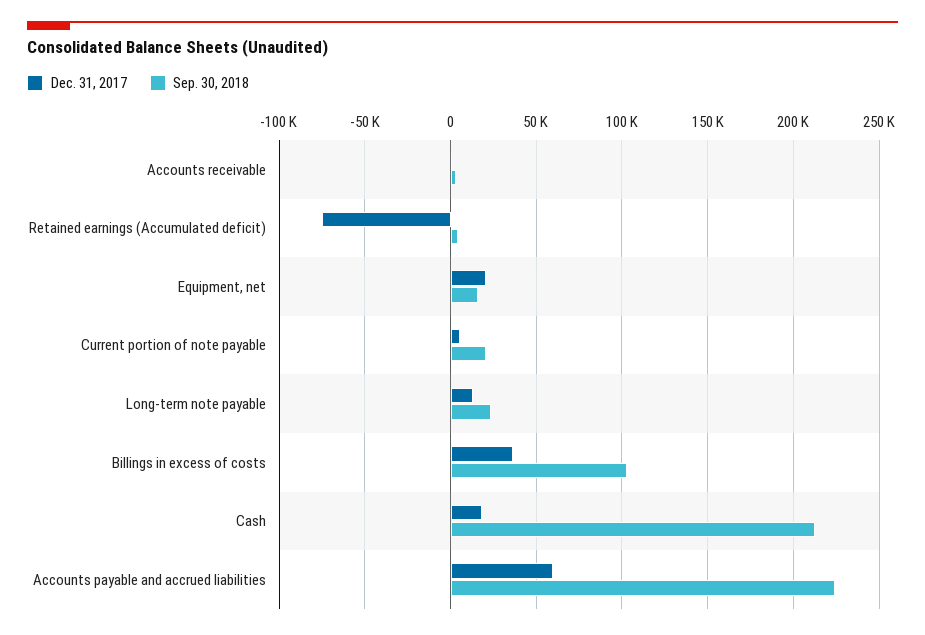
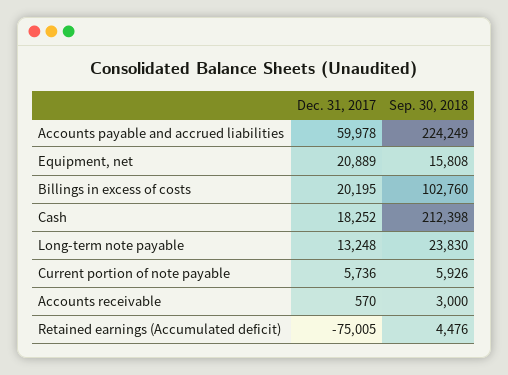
  {
    "Dec. 31, 2017": {
      "Accounts receivable": 570,
      "Retained earnings (Accumulated deficit)": -75005,
      "Equipment, net": 20889,
      "Current portion of note payable": 5736,
      "Long-term note payable": 13248,
-     "Billings in excess of costs": 35000,
+     "Billings in excess of costs": 20195,
      "Cash": 18252,
      "Accounts payable and accrued liabilities": 59978
    },
    "Sep. 30, 2018": {
      "Accounts receivable": 3000,
      "Retained earnings (Accumulated deficit)": 4476,
      "Equipment, net": 15808,
-     "Current portion of note payable": 20000,
+     "Current portion of note payable": 5926,
      "Long-term note payable": 23830,
      "Billings in excess of costs": 102760,
      "Cash": 212398,
      "Accounts payable and accrued liabilities": 224249
    }
  }

